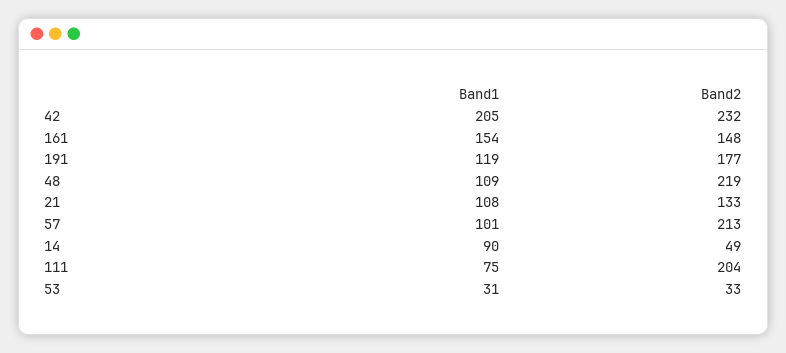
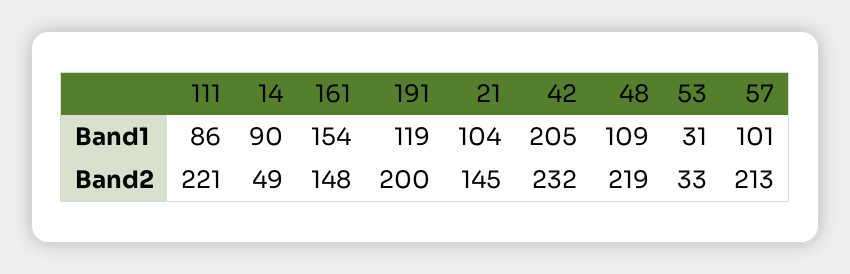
  {
    "Band1": {
      "42": 205,
      "161": 154,
      "191": 119,
      "48": 109,
-     "21": 108,
+     "21": 104,
      "57": 101,
      "14": 90,
-     "111": 75,
+     "111": 86,
      "53": 31
    },
    "Band2": {
      "42": 232,
      "161": 148,
-     "191": 177,
+     "191": 200,
      "48": 219,
-     "21": 133,
+     "21": 145,
      "57": 213,
      "14": 49,
-     "111": 204,
+     "111": 221,
      "53": 33
    }
  }

